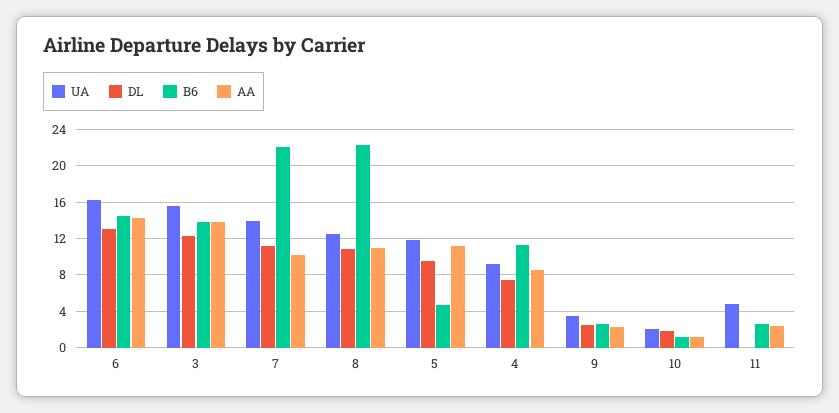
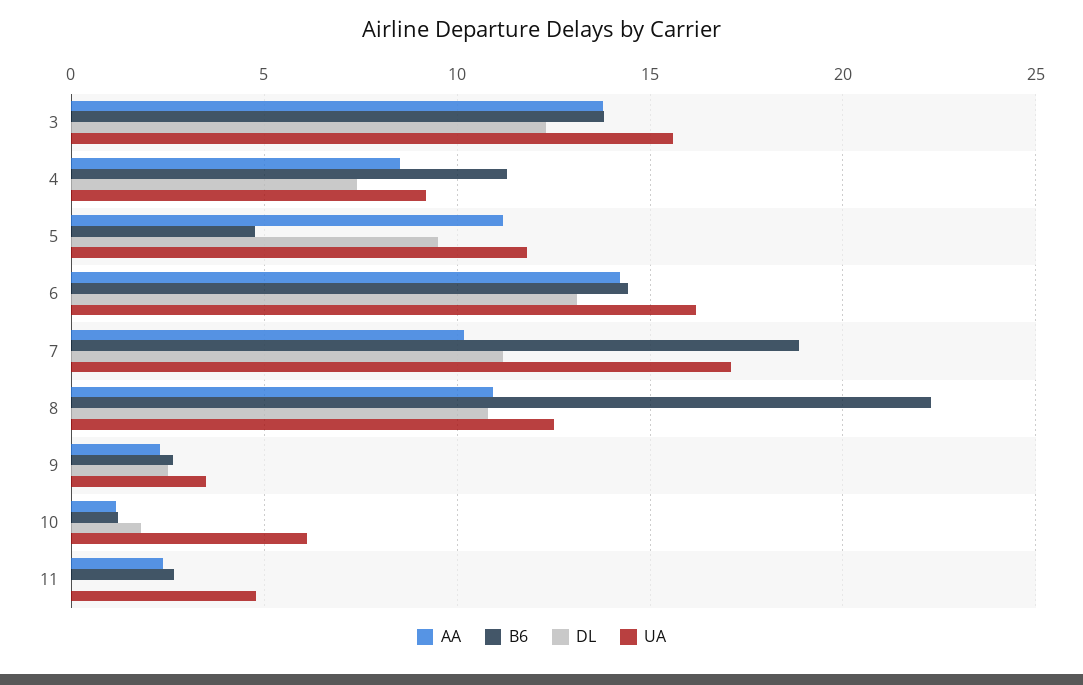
  {
    "UA": {
      "6": 16,
      "3": 15.5,
-     "7": 14,
+     "7": 17,
      "8": 12.5,
      "5": 12,
      "4": 9,
      "9": 3.5,
-     "10": 2,
+     "10": 6,
      "11": 5
    },
    "DL": {
      "6": 13,
      "3": 12.5,
      "7": 11,
      "8": 11,
      "5": 9.5,
      "4": 7.5,
      "9": 2.5,
      "10": 2,
      "11": 0
    },
    "B6": {
      "6": 14.5,
      "3": 14,
-     "7": 22,
+     "7": 19,
      "8": 22.5,
      "5": 5,
      "4": 11.5,
      "9": 2.5,
      "10": 1,
      "11": 2.5
    },
    "AA": {
      "6": 14,
      "3": 14,
      "7": 10,
      "8": 11,
      "5": 11,
      "4": 8.5,
      "9": 2.5,
      "10": 1,
      "11": 2.5
    }
  }

